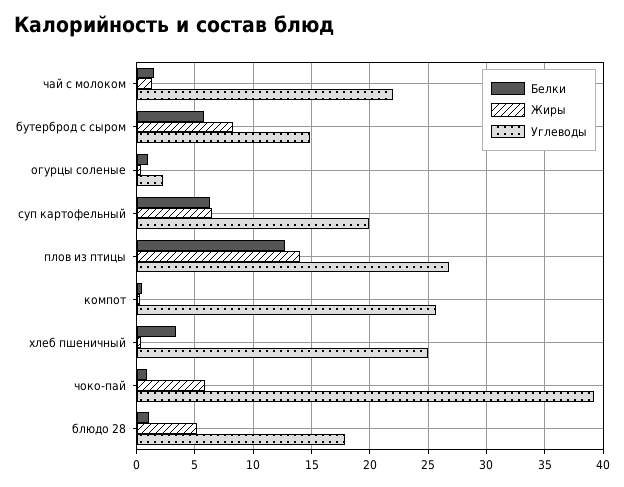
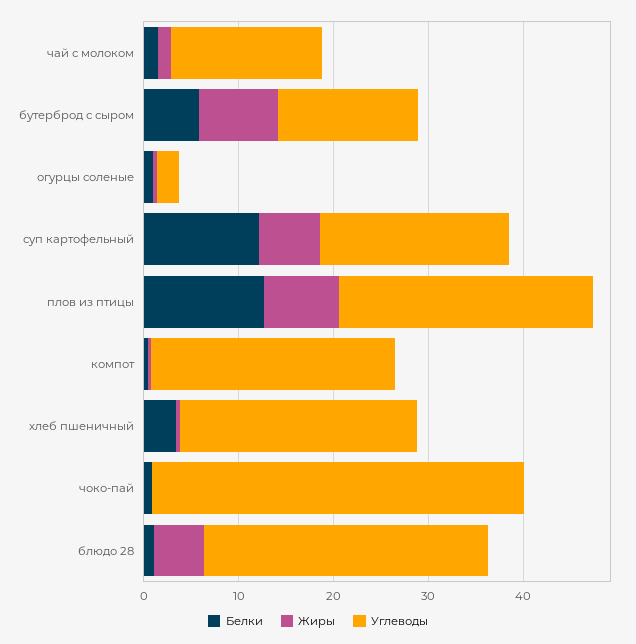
  {
    "Белки": {
      "чай с молоком": 2,
      "бутерброд с сыром": 6,
      "огурцы соленые": 1,
-     "суп картофельный": 6,
+     "суп картофельный": 12,
      "плов из птицы": 13,
      "компот": 0,
      "хлеб пшеничный": 3,
      "чоко-пай": 1,
      "блюдо 28": 1
    },
    "Жиры": {
      "чай с молоком": 1,
      "бутерброд с сыром": 8,
      "огурцы соленые": 0,
      "суп картофельный": 7,
-     "плов из птицы": 14,
+     "плов из птицы": 8,
      "компот": 0,
      "хлеб пшеничный": 0,
-     "чоко-пай": 6,
+     "чоко-пай": 0,
      "блюдо 28": 5
    },
    "Углеводы": {
-     "чай с молоком": 22,
+     "чай с молоком": 16,
      "бутерброд с сыром": 15,
      "огурцы соленые": 2,
      "суп картофельный": 20,
      "плов из птицы": 27,
      "компот": 26,
      "хлеб пшеничный": 25,
      "чоко-пай": 39,
-     "блюдо 28": 18
+     "блюдо 28": 30
    }
  }

